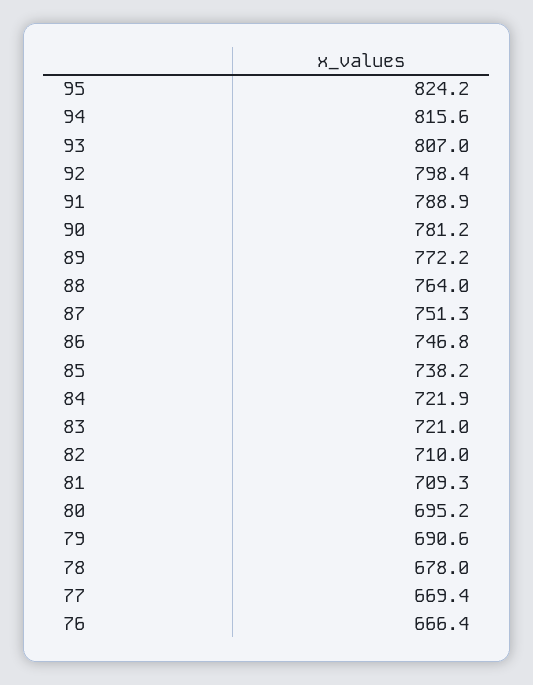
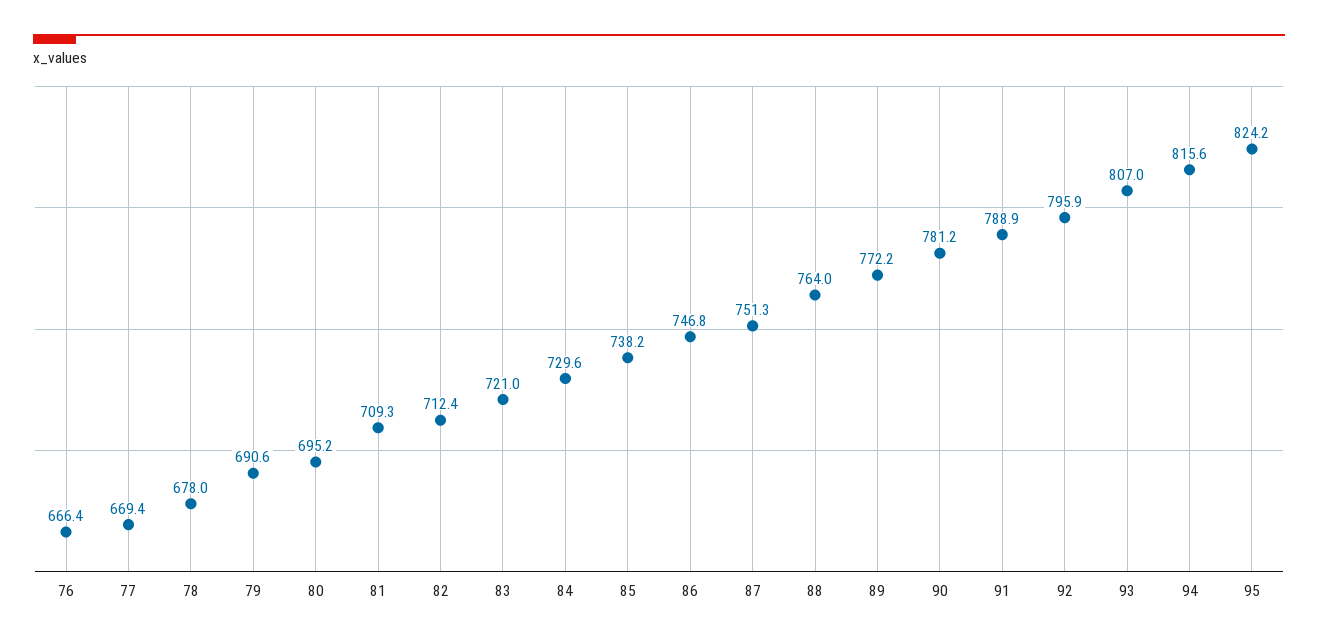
  {
    "95": 824.2,
    "94": 815.6,
    "93": 807,
-   "92": 798.4,
+   "92": 795.9,
    "91": 788.9,
    "90": 781.2,
    "89": 772.2,
    "88": 764,
    "87": 751.3,
    "86": 746.8,
    "85": 738.2,
-   "84": 721.9,
+   "84": 729.6,
    "83": 721,
-   "82": 710,
+   "82": 712.4,
    "81": 709.3,
    "80": 695.2,
    "79": 690.6,
    "78": 678,
    "77": 669.4,
    "76": 666.4
  }

